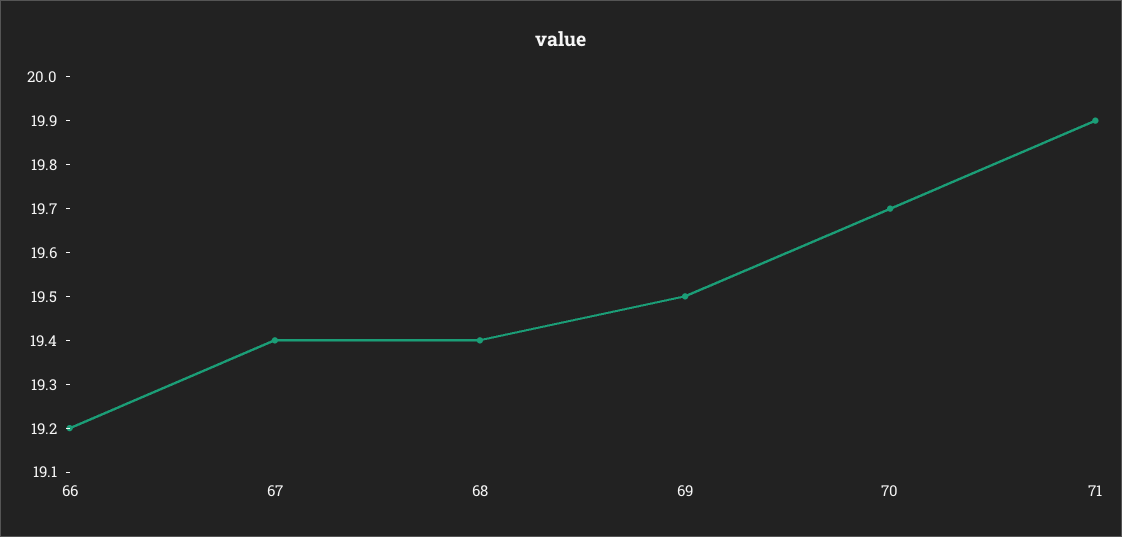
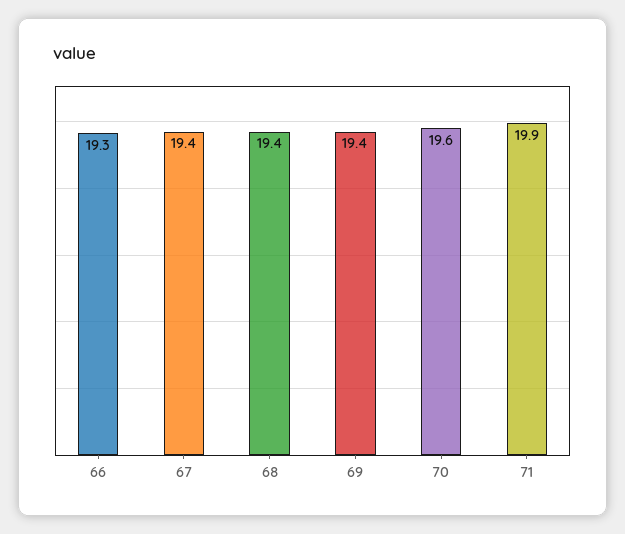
  {
-   "66": 19.2,
+   "66": 19.3,
    "67": 19.4,
    "68": 19.4,
-   "69": 19.5,
+   "69": 19.4,
-   "70": 19.7,
+   "70": 19.6,
    "71": 19.9
  }

